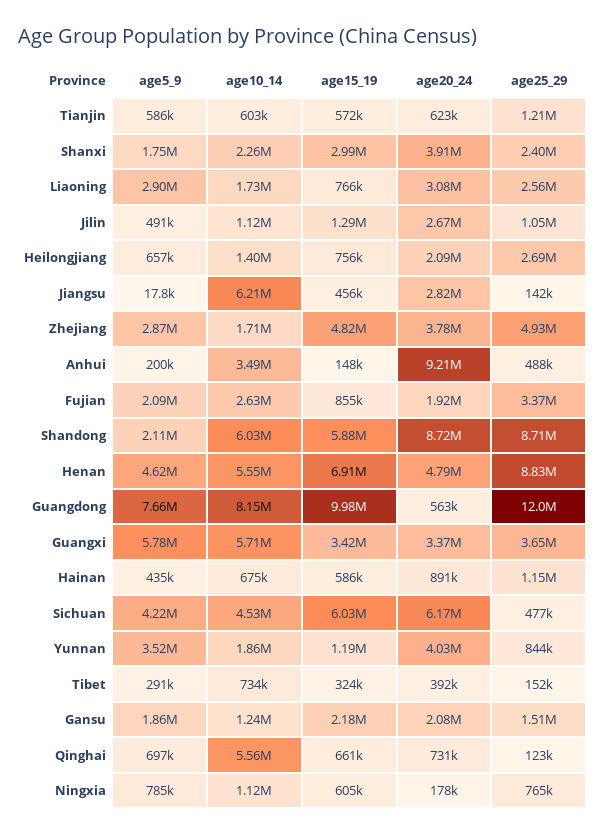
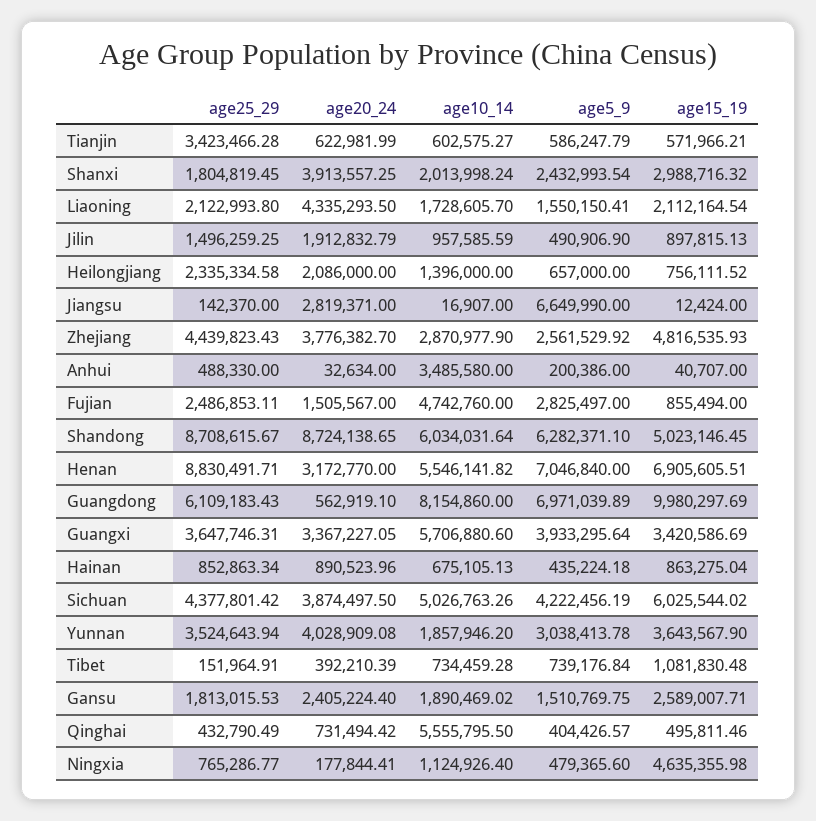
  {
    "age5_9": {
      "Tianjin": 586247.79,
-     "Shanxi": 1750000,
+     "Shanxi": 2432993.54,
-     "Liaoning": 2900000,
+     "Liaoning": 1550150.41,
      "Jilin": 490906.9,
      "Heilongjiang": 657000,
-     "Jiangsu": 17800,
+     "Jiangsu": 6649990,
-     "Zhejiang": 2870000,
+     "Zhejiang": 2561529.92,
      "Anhui": 200386,
-     "Fujian": 2090000,
+     "Fujian": 2825497,
-     "Shandong": 2110000,
+     "Shandong": 6282371.1,
-     "Henan": 4620000,
+     "Henan": 7046840,
-     "Guangdong": 7660000,
+     "Guangdong": 6971039.89,
-     "Guangxi": 5780000,
+     "Guangxi": 3933295.64,
      "Hainan": 435224.18,
      "Sichuan": 4222456.19,
-     "Yunnan": 3520000,
+     "Yunnan": 3038413.78,
-     "Tibet": 291000,
+     "Tibet": 739176.84,
-     "Gansu": 1860000,
+     "Gansu": 1510769.75,
-     "Qinghai": 697000,
+     "Qinghai": 404426.57,
-     "Ningxia": 785000
+     "Ningxia": 479365.6
    },
    "age10_14": {
      "Tianjin": 602575.27,
-     "Shanxi": 2260000,
+     "Shanxi": 2013998.24,
      "Liaoning": 1728605.7,
-     "Jilin": 1120000,
+     "Jilin": 957585.59,
      "Heilongjiang": 1396000,
-     "Jiangsu": 6210000,
+     "Jiangsu": 16907,
-     "Zhejiang": 1710000,
+     "Zhejiang": 2870977.9,
      "Anhui": 3485580,
-     "Fujian": 2630000,
+     "Fujian": 4742760,
      "Shandong": 6034031.64,
      "Henan": 5546141.82,
      "Guangdong": 8154860,
      "Guangxi": 5706880.6,
      "Hainan": 675105.13,
-     "Sichuan": 4530000,
+     "Sichuan": 5026763.26,
      "Yunnan": 1857946.2,
      "Tibet": 734459.28,
-     "Gansu": 1240000,
+     "Gansu": 1890469.02,
      "Qinghai": 5555795.5,
      "Ningxia": 1124926.4
    },
    "age15_19": {
      "Tianjin": 571966.21,
      "Shanxi": 2988716.32,
-     "Liaoning": 766000,
+     "Liaoning": 2112164.54,
-     "Jilin": 1290000,
+     "Jilin": 897815.13,
      "Heilongjiang": 756111.52,
-     "Jiangsu": 456000,
+     "Jiangsu": 12424,
      "Zhejiang": 4816535.93,
-     "Anhui": 148000,
+     "Anhui": 40707,
      "Fujian": 855494,
-     "Shandong": 5880000,
+     "Shandong": 5023146.45,
      "Henan": 6905605.51,
      "Guangdong": 9980297.69,
      "Guangxi": 3420586.69,
-     "Hainan": 586000,
+     "Hainan": 863275.04,
      "Sichuan": 6025544.02,
-     "Yunnan": 1190000,
+     "Yunnan": 3643567.9,
-     "Tibet": 324000,
+     "Tibet": 1081830.48,
-     "Gansu": 2180000,
+     "Gansu": 2589007.71,
-     "Qinghai": 661000,
+     "Qinghai": 495811.46,
-     "Ningxia": 605000
+     "Ningxia": 4635355.98
    },
    "age20_24": {
      "Tianjin": 622981.99,
      "Shanxi": 3913557.25,
-     "Liaoning": 3080000,
+     "Liaoning": 4335293.5,
-     "Jilin": 2670000,
+     "Jilin": 1912832.79,
      "Heilongjiang": 2086000,
      "Jiangsu": 2819371,
      "Zhejiang": 3776382.7,
-     "Anhui": 9210000,
+     "Anhui": 32634,
-     "Fujian": 1920000,
+     "Fujian": 1505567,
      "Shandong": 8724138.65,
-     "Henan": 4790000,
+     "Henan": 3172770,
      "Guangdong": 562919.1,
      "Guangxi": 3367227.05,
      "Hainan": 890523.96,
-     "Sichuan": 6170000,
+     "Sichuan": 3874497.5,
      "Yunnan": 4028909.08,
      "Tibet": 392210.39,
-     "Gansu": 2080000,
+     "Gansu": 2405224.4,
      "Qinghai": 731494.42,
      "Ningxia": 177844.41
    },
    "age25_29": {
-     "Tianjin": 1210000,
+     "Tianjin": 3423466.28,
-     "Shanxi": 2400000,
+     "Shanxi": 1804819.45,
-     "Liaoning": 2560000,
+     "Liaoning": 2122993.8,
-     "Jilin": 1050000,
+     "Jilin": 1496259.25,
-     "Heilongjiang": 2690000,
+     "Heilongjiang": 2335334.58,
      "Jiangsu": 142370,
-     "Zhejiang": 4930000,
+     "Zhejiang": 4439823.43,
      "Anhui": 488330,
-     "Fujian": 3370000,
+     "Fujian": 2486853.11,
      "Shandong": 8708615.67,
      "Henan": 8830491.71,
-     "Guangdong": 12000000,
+     "Guangdong": 6109183.43,
      "Guangxi": 3647746.31,
-     "Hainan": 1150000,
+     "Hainan": 852863.34,
-     "Sichuan": 477000,
+     "Sichuan": 4377801.42,
-     "Yunnan": 844000,
+     "Yunnan": 3524643.94,
      "Tibet": 151964.91,
-     "Gansu": 1510000,
+     "Gansu": 1813015.53,
-     "Qinghai": 123000,
+     "Qinghai": 432790.49,
      "Ningxia": 765286.77
    }
  }

